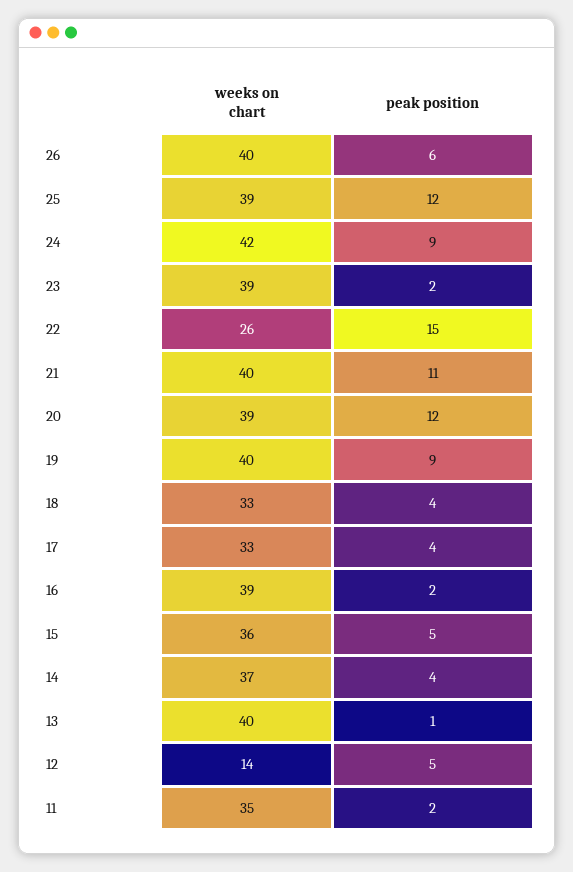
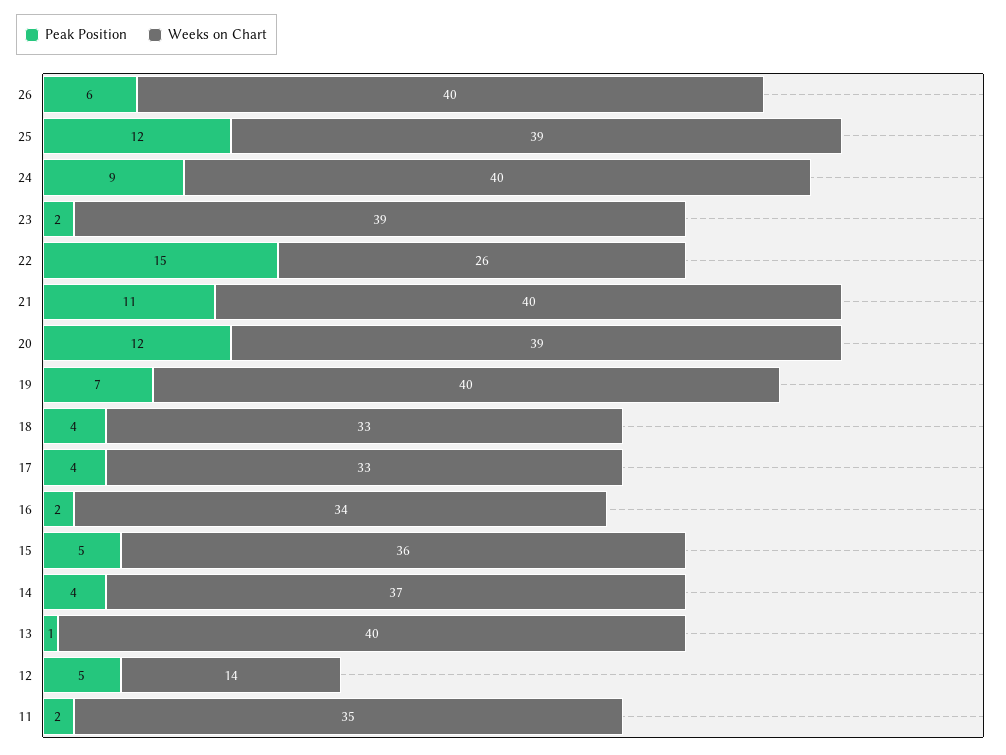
  {
    "weeks on chart": {
      "26": 40,
      "25": 39,
-     "24": 42,
+     "24": 40,
      "23": 39,
      "22": 26,
      "21": 40,
      "20": 39,
      "19": 40,
      "18": 33,
      "17": 33,
-     "16": 39,
+     "16": 34,
      "15": 36,
      "14": 37,
      "13": 40,
      "12": 14,
      "11": 35
    },
    "peak position": {
      "26": 6,
      "25": 12,
      "24": 9,
      "23": 2,
      "22": 15,
      "21": 11,
      "20": 12,
-     "19": 9,
+     "19": 7,
      "18": 4,
      "17": 4,
      "16": 2,
      "15": 5,
      "14": 4,
      "13": 1,
      "12": 5,
      "11": 2
    }
  }

